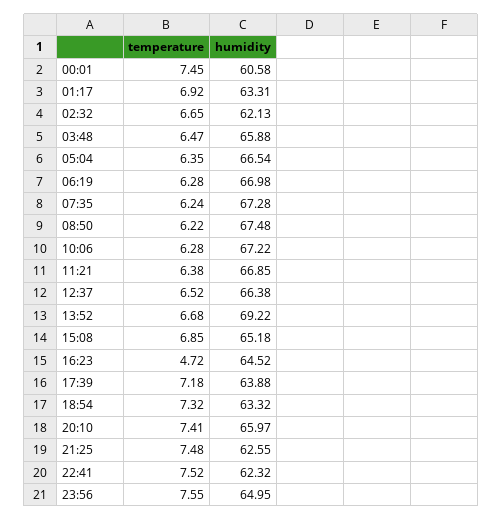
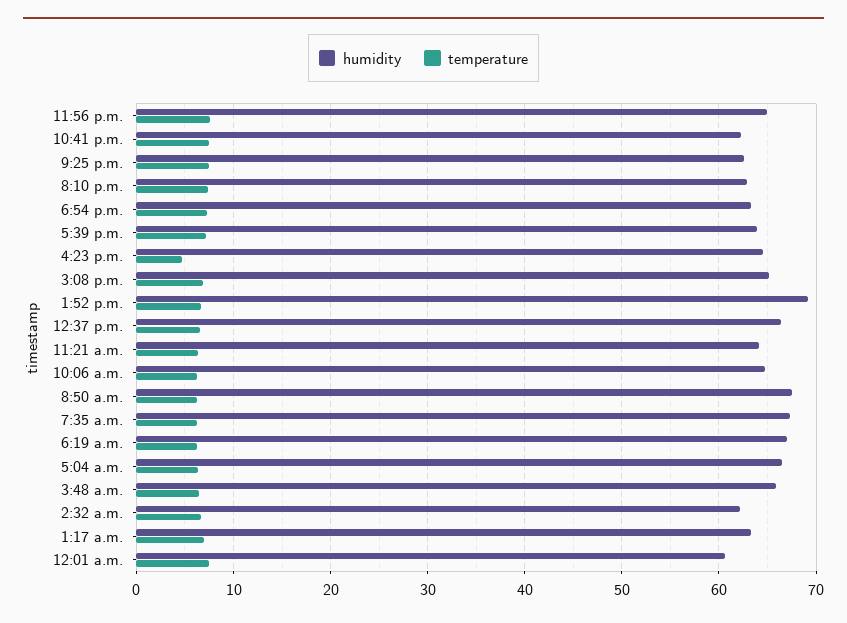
  {
    "temperature": {
      "00:01": 7.45,
      "01:17": 6.92,
      "02:32": 6.65,
      "03:48": 6.47,
      "05:04": 6.35,
      "06:19": 6.28,
      "07:35": 6.24,
      "08:50": 6.22,
      "10:06": 6.28,
      "11:21": 6.38,
      "12:37": 6.52,
      "13:52": 6.68,
      "15:08": 6.85,
      "16:23": 4.72,
      "17:39": 7.18,
      "18:54": 7.32,
      "20:10": 7.41,
      "21:25": 7.48,
      "22:41": 7.52,
      "23:56": 7.55
    },
    "humidity": {
      "00:01": 60.58,
      "01:17": 63.31,
      "02:32": 62.13,
      "03:48": 65.88,
      "05:04": 66.54,
      "06:19": 66.98,
      "07:35": 67.28,
      "08:50": 67.48,
-     "10:06": 67.22,
+     "10:06": 65,
-     "11:21": 66.85,
+     "11:21": 64,
      "12:37": 66.38,
      "13:52": 69.22,
      "15:08": 65.18,
      "16:23": 64.52,
      "17:39": 63.88,
      "18:54": 63.32,
-     "20:10": 65.97,
+     "20:10": 63,
      "21:25": 62.55,
      "22:41": 62.32,
      "23:56": 64.95
    }
  }

